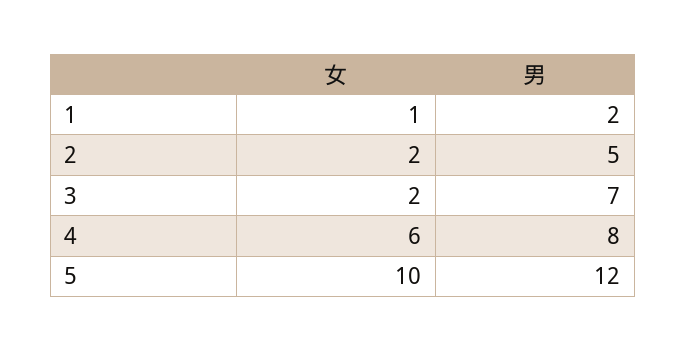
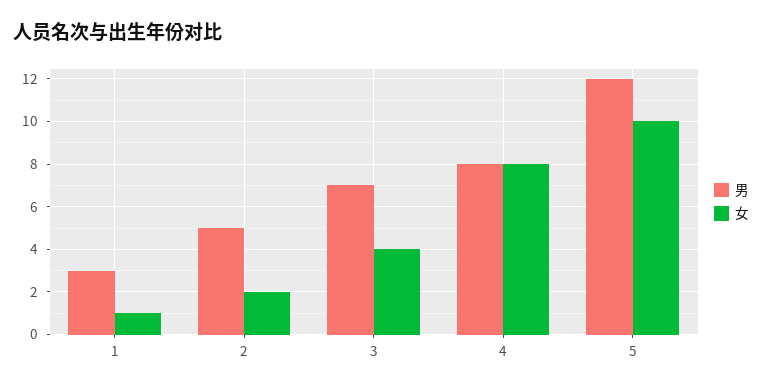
  {
    "女": {
      "1": 1,
      "2": 2,
-     "3": 2,
+     "3": 4,
-     "4": 6,
+     "4": 8,
      "5": 10
    },
    "男": {
-     "1": 2,
+     "1": 3,
      "2": 5,
      "3": 7,
      "4": 8,
      "5": 12
    }
  }

